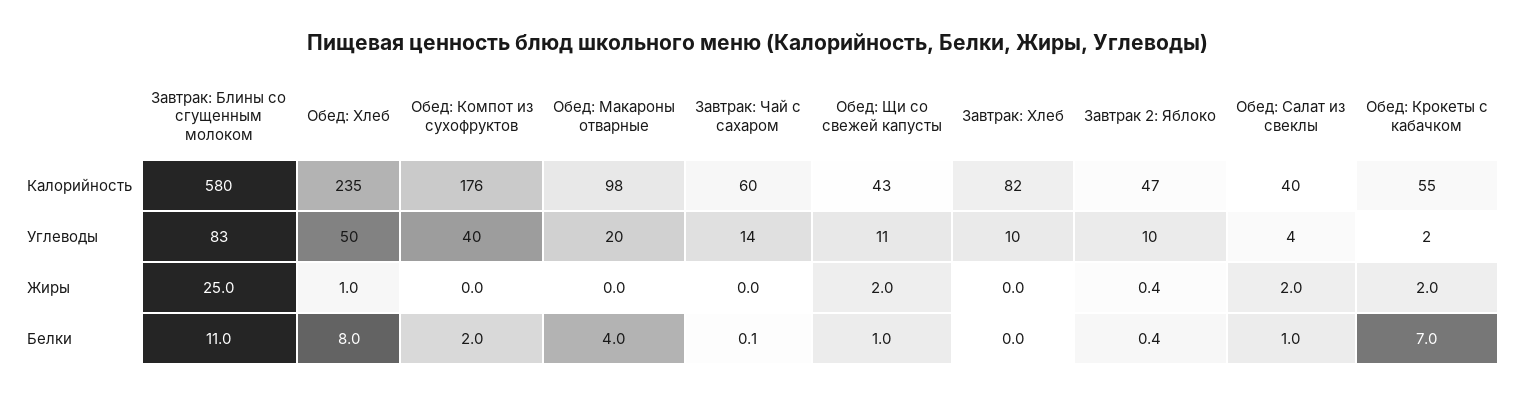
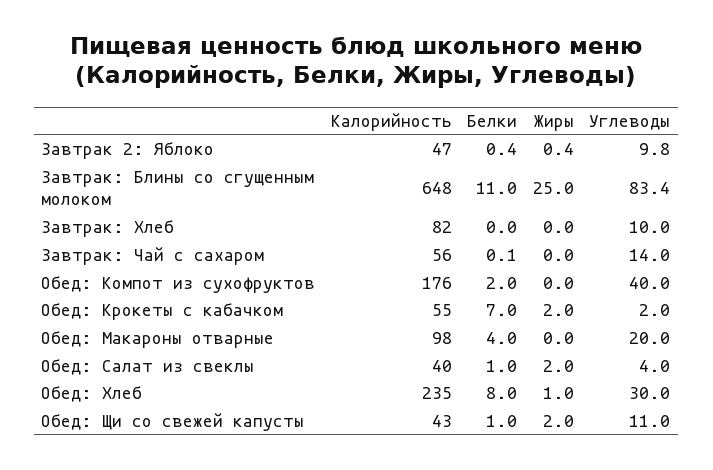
  {
    "Завтрак: Блины со сгущенным молоком": {
-     "Калорийность": 580,
+     "Калорийность": 648,
      "Углеводы": 83.4,
      "Жиры": 25,
      "Белки": 11
    },
    "Обед: Хлеб": {
      "Калорийность": 235,
-     "Углеводы": 50,
+     "Углеводы": 30,
      "Жиры": 1,
      "Белки": 8
    },
    "Обед: Компот из сухофруктов": {
      "Калорийность": 176,
      "Углеводы": 40,
      "Жиры": 0,
      "Белки": 2
    },
    "Обед: Макароны отварные": {
      "Калорийность": 98,
      "Углеводы": 20,
      "Жиры": 0,
      "Белки": 4
    },
    "Завтрак: Чай с сахаром": {
-     "Калорийность": 60,
+     "Калорийность": 56,
      "Углеводы": 14,
      "Жиры": 0,
      "Белки": 0.1
    },
    "Обед: Щи со свежей капусты": {
      "Калорийность": 43,
      "Углеводы": 11,
      "Жиры": 2,
      "Белки": 1
    },
    "Завтрак: Хлеб": {
      "Калорийность": 82,
      "Углеводы": 10,
      "Жиры": 0,
      "Белки": 0
    },
    "Завтрак 2: Яблоко": {
      "Калорийность": 47,
      "Углеводы": 9.8,
      "Жиры": 0.4,
      "Белки": 0.4
    },
    "Обед: Салат из свеклы": {
      "Калорийность": 40,
      "Углеводы": 4,
      "Жиры": 2,
      "Белки": 1
    },
    "Обед: Крокеты с кабачком": {
      "Калорийность": 55,
      "Углеводы": 2,
      "Жиры": 2,
      "Белки": 7
    }
  }

